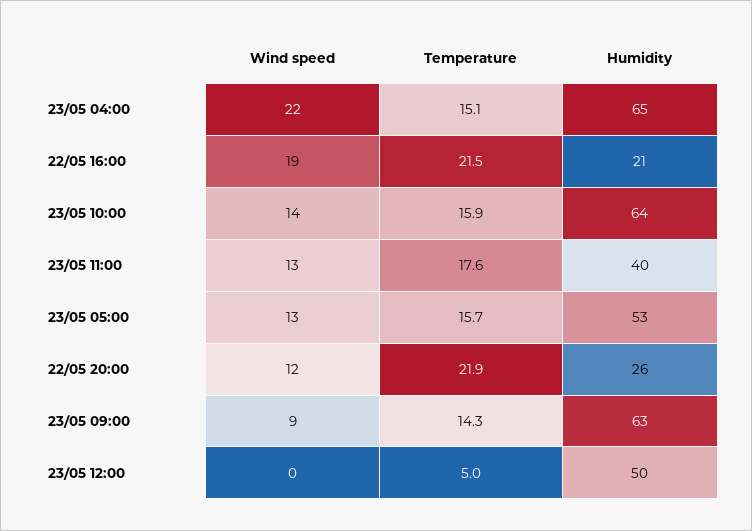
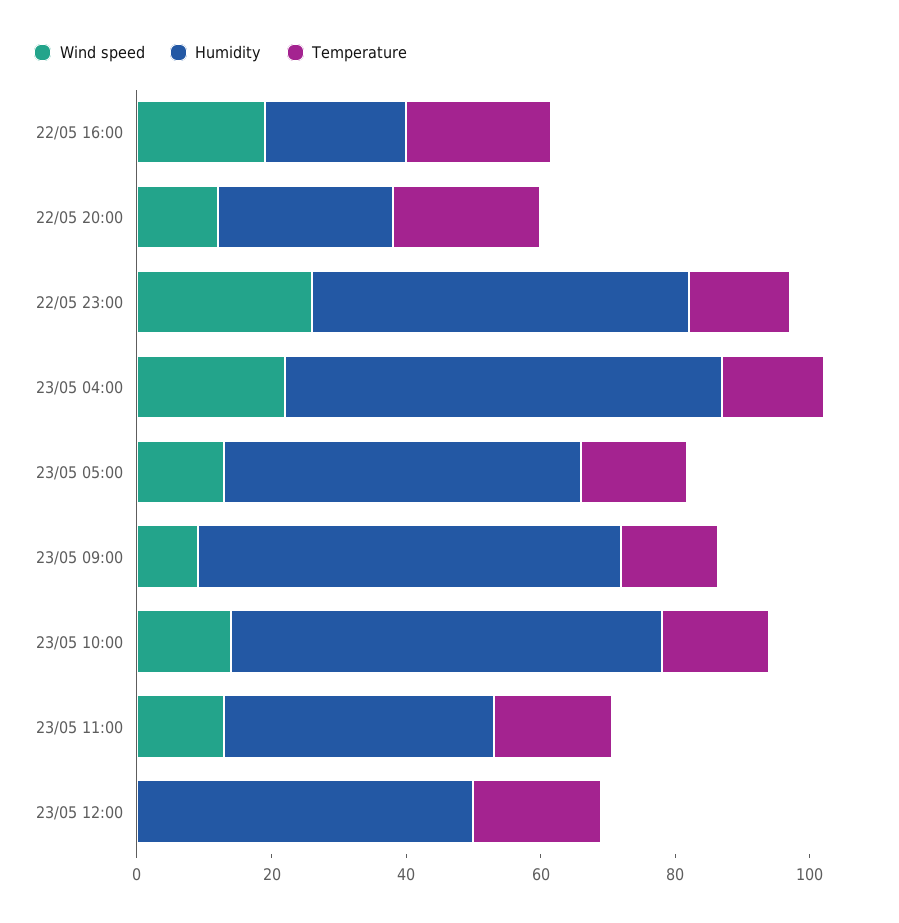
  {
    "Wind speed": {
      "23/05 04:00": 22,
      "22/05 16:00": 19,
      "23/05 10:00": 14,
      "23/05 11:00": 13,
      "23/05 05:00": 13,
      "22/05 20:00": 12,
      "23/05 09:00": 9,
-     "23/05 12:00": 0
+     "23/05 12:00": 0,
+     "22/05 23:00": 25
    },
    "Temperature": {
      "23/05 04:00": 15.1,
      "22/05 16:00": 21.5,
      "23/05 10:00": 15.9,
      "23/05 11:00": 17.6,
      "23/05 05:00": 15.7,
      "22/05 20:00": 21.9,
      "23/05 09:00": 14.3,
-     "23/05 12:00": 5
+     "23/05 12:00": 20,
+     "22/05 23:00": 15
    },
    "Humidity": {
      "23/05 04:00": 65,
      "22/05 16:00": 21,
      "23/05 10:00": 64,
      "23/05 11:00": 40,
      "23/05 05:00": 53,
      "22/05 20:00": 26,
      "23/05 09:00": 63,
-     "23/05 12:00": 50
+     "23/05 12:00": 50,
+     "22/05 23:00": 55
    }
  }

